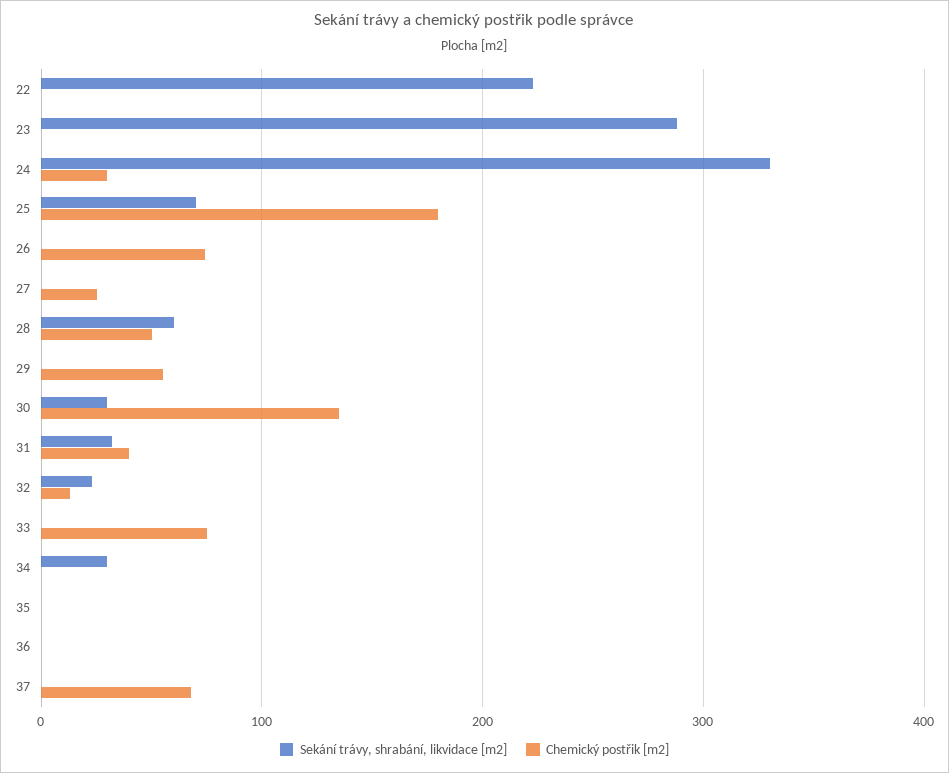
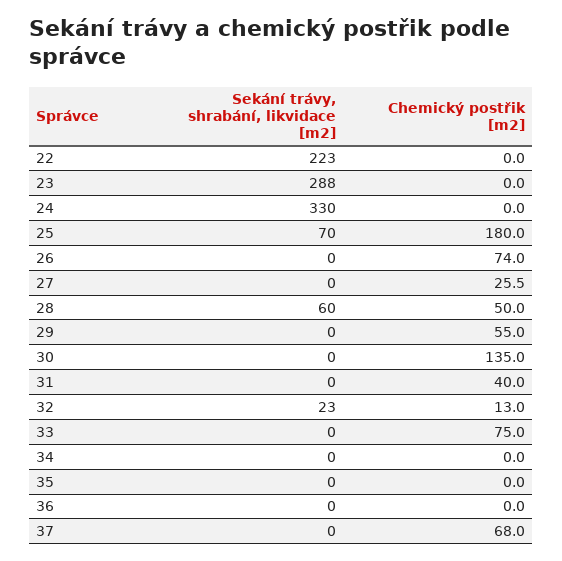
  {
    "Sekání trávy, shrabání, likvidace [m2]": {
      "22": 223,
      "23": 288,
      "24": 330,
      "25": 70,
      "26": 0,
      "27": 0,
      "28": 60,
      "29": 0,
-     "30": 30,
+     "30": 0,
-     "31": 30,
+     "31": 0,
      "32": 23,
      "33": 0,
-     "34": 30,
+     "34": 0,
      "35": 0,
      "36": 0,
      "37": 0
    },
    "Chemický postřik [m2]": {
      "22": 0,
      "23": 0,
-     "24": 30,
+     "24": 0,
      "25": 180,
      "26": 74,
      "27": 25.5,
      "28": 50,
      "29": 55,
      "30": 135,
      "31": 40,
      "32": 13,
      "33": 75,
      "34": 0,
      "35": 0,
      "36": 0,
      "37": 68
    }
  }

